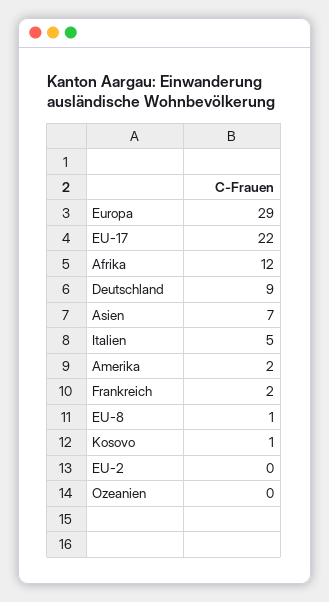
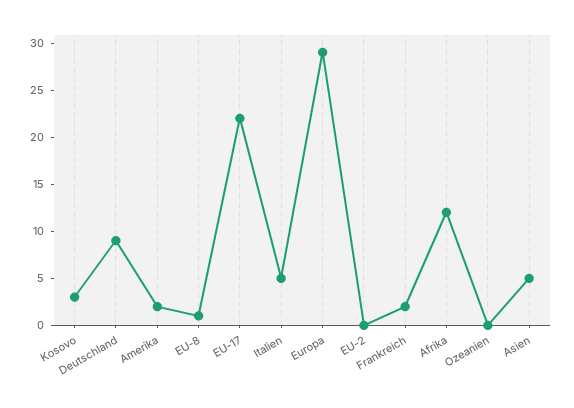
  {
    "Europa": 29,
    "EU-17": 22,
    "Afrika": 12,
    "Deutschland": 9,
-   "Asien": 7,
+   "Asien": 5,
    "Italien": 5,
    "Amerika": 2,
    "Frankreich": 2,
    "EU-8": 1,
-   "Kosovo": 1,
+   "Kosovo": 3,
    "EU-2": 0,
    "Ozeanien": 0
  }

